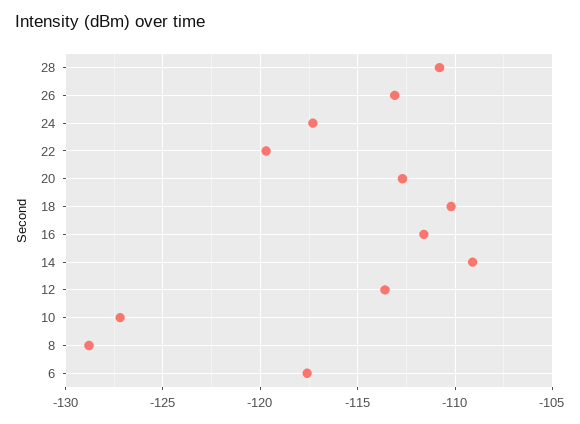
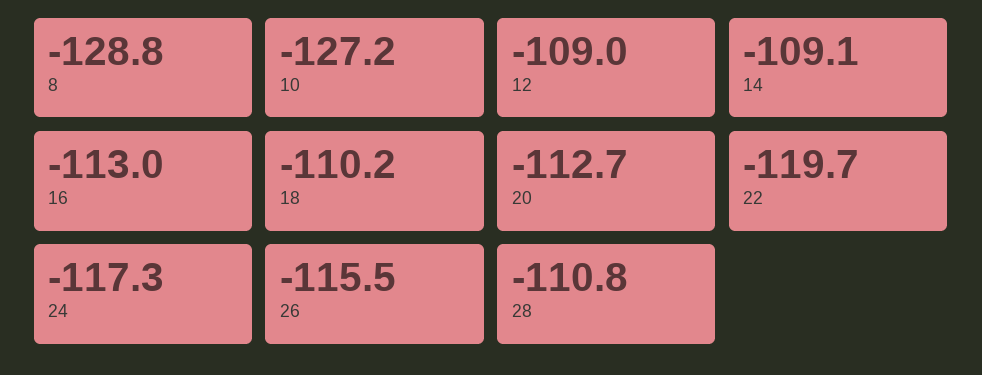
  {
    "28": -110.8,
-   "26": -113,
+   "26": -115.5,
    "24": -117.3,
    "22": -119.7,
    "20": -112.7,
    "18": -110.2,
-   "16": -111.5,
+   "16": -113,
    "14": -109.1,
-   "12": -113.5,
+   "12": -109,
    "10": -127.2,
-   "8": -128.8,
+   "8": -128.8
-   "6": -117.5
  }

